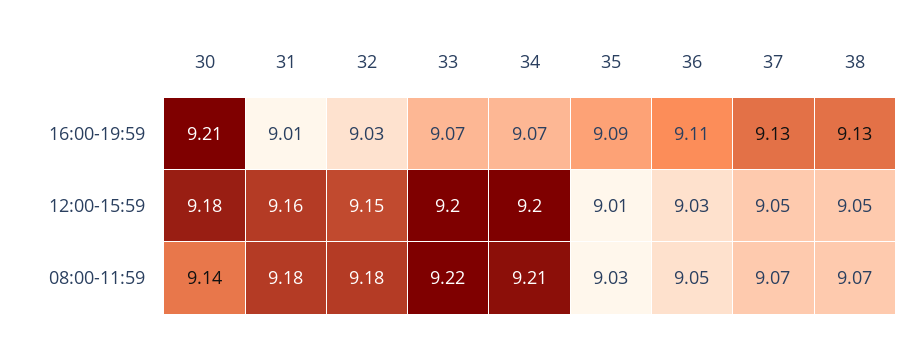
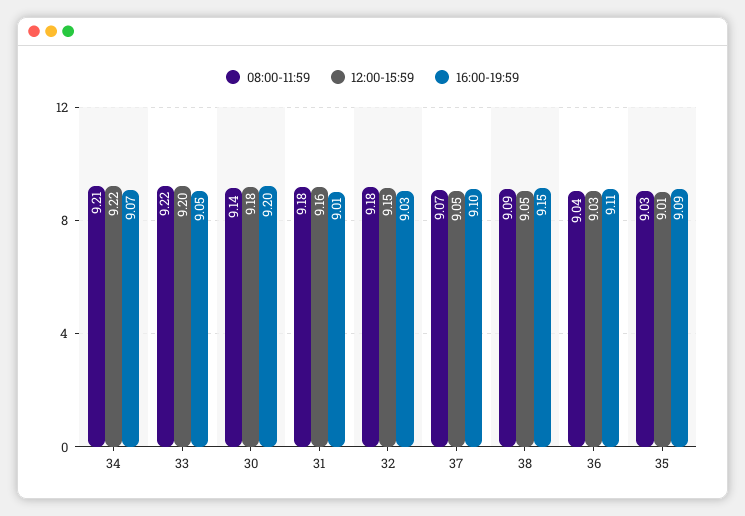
  {
    "16:00-19:59": {
-     "30": 9.21,
+     "30": 9.2,
      "31": 9.01,
      "32": 9.03,
-     "33": 9.07,
+     "33": 9.05,
      "34": 9.07,
      "35": 9.09,
      "36": 9.11,
-     "37": 9.13,
+     "37": 9.1,
-     "38": 9.13
+     "38": 9.15
    },
    "12:00-15:59": {
      "30": 9.18,
      "31": 9.16,
      "32": 9.15,
      "33": 9.2,
-     "34": 9.2,
+     "34": 9.22,
      "35": 9.01,
      "36": 9.03,
      "37": 9.05,
      "38": 9.05
    },
    "08:00-11:59": {
      "30": 9.14,
      "31": 9.18,
      "32": 9.18,
      "33": 9.22,
      "34": 9.21,
      "35": 9.03,
-     "36": 9.05,
+     "36": 9.04,
      "37": 9.07,
-     "38": 9.07
+     "38": 9.09
    }
  }

